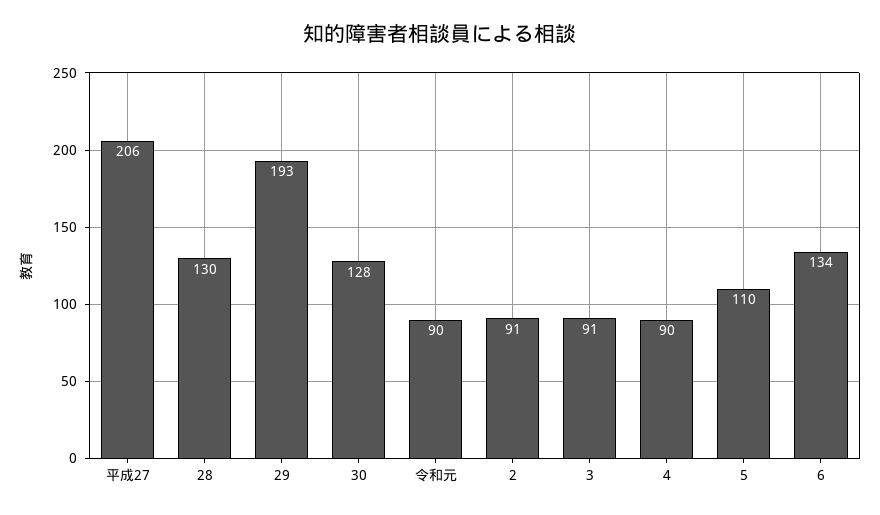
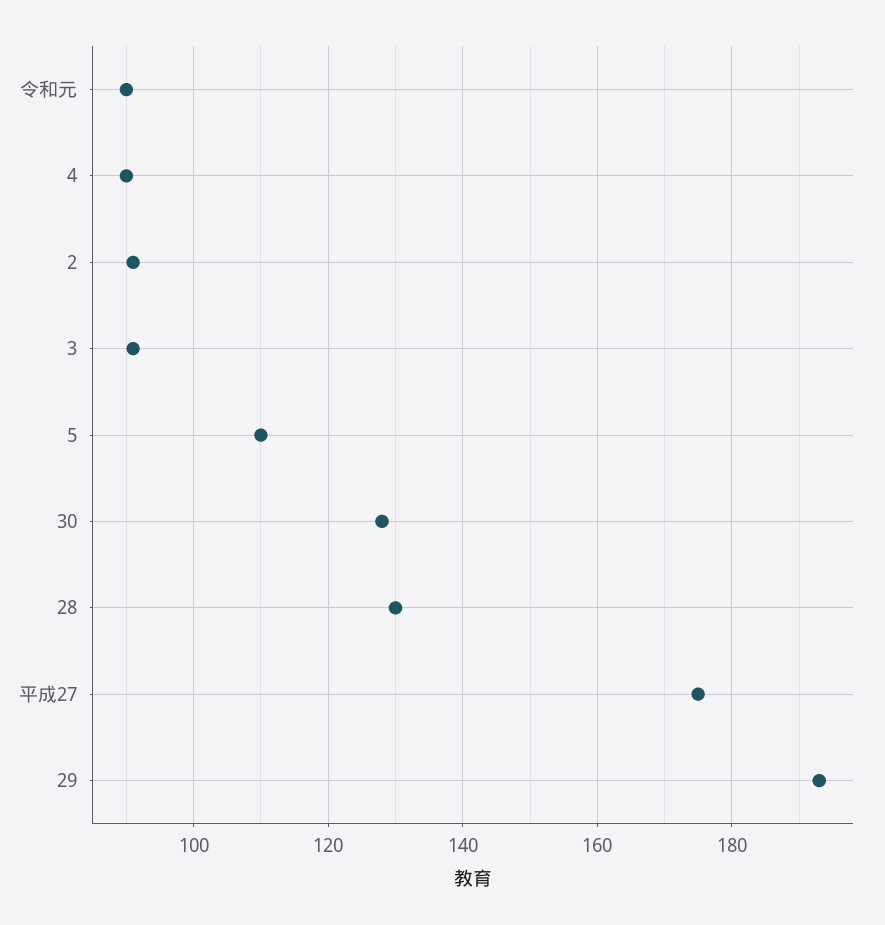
  {
-   "平成27": 206,
+   "平成27": 175,
    "28": 130,
    "29": 193,
    "30": 128,
    "令和元": 90,
    "2": 91,
    "3": 91,
    "4": 90,
-   "5": 110,
+   "5": 110
-   "6": 134
  }

